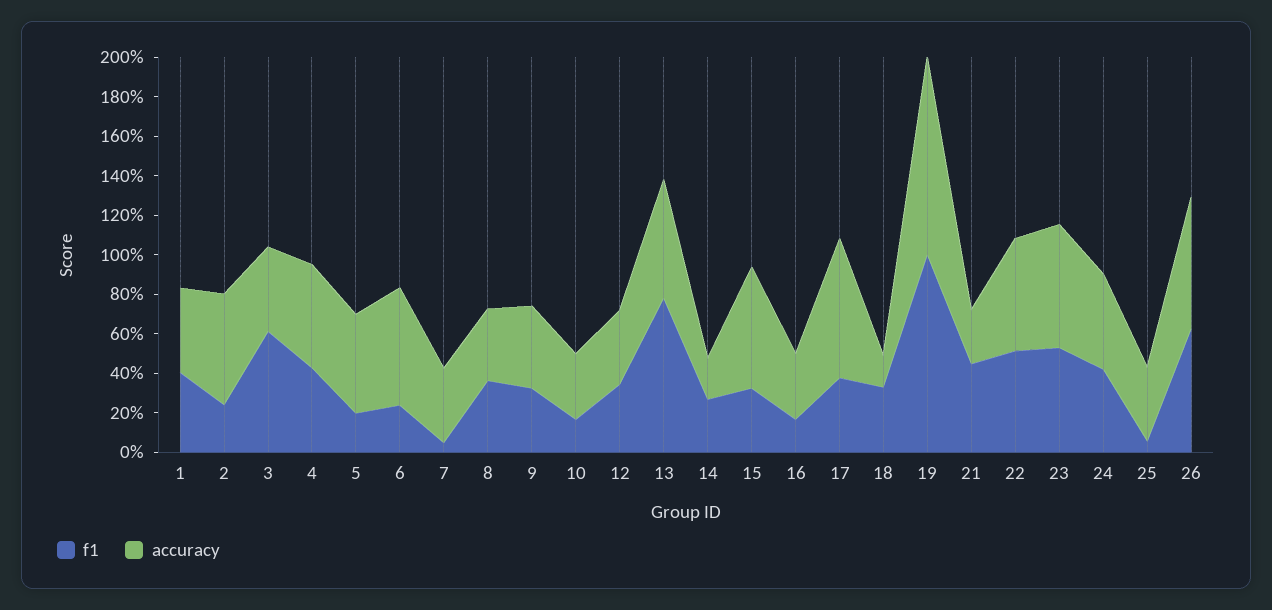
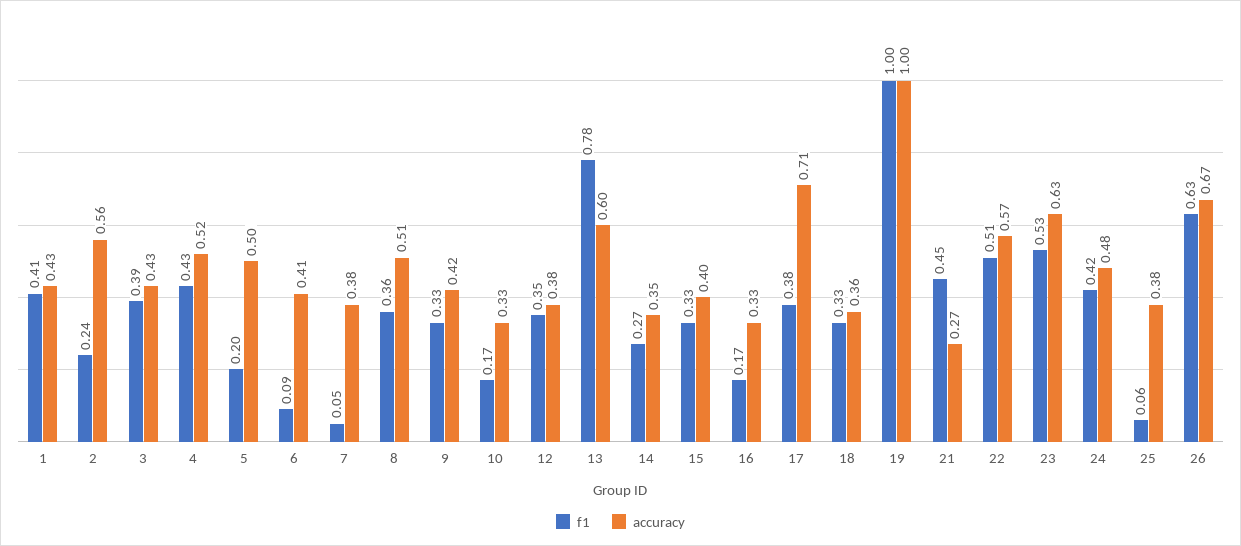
  {
    "f1": {
      "1": 0.41,
      "2": 0.24,
-     "3": 0.6,
+     "3": 0.39,
      "4": 0.43,
      "5": 0.2,
-     "6": 0.25,
+     "6": 0.09,
      "7": 0.05,
      "8": 0.36,
      "9": 0.33,
      "10": 0.17,
      "12": 0.35,
      "13": 0.78,
      "14": 0.27,
      "15": 0.33,
      "16": 0.17,
      "17": 0.38,
      "18": 0.33,
      "19": 1,
      "21": 0.45,
      "22": 0.51,
      "23": 0.53,
      "24": 0.42,
      "25": 0.06,
      "26": 0.63
    },
    "accuracy": {
      "1": 0.43,
      "2": 0.56,
      "3": 0.43,
      "4": 0.52,
      "5": 0.5,
-     "6": 0.6,
+     "6": 0.41,
      "7": 0.38,
-     "8": 0.35,
+     "8": 0.51,
      "9": 0.42,
      "10": 0.33,
      "12": 0.38,
      "13": 0.6,
-     "14": 0.2,
+     "14": 0.35,
-     "15": 0.6,
+     "15": 0.4,
      "16": 0.33,
      "17": 0.71,
-     "18": 0.15,
+     "18": 0.36,
      "19": 1,
      "21": 0.27,
      "22": 0.57,
      "23": 0.63,
      "24": 0.48,
      "25": 0.38,
      "26": 0.67
    }
  }

